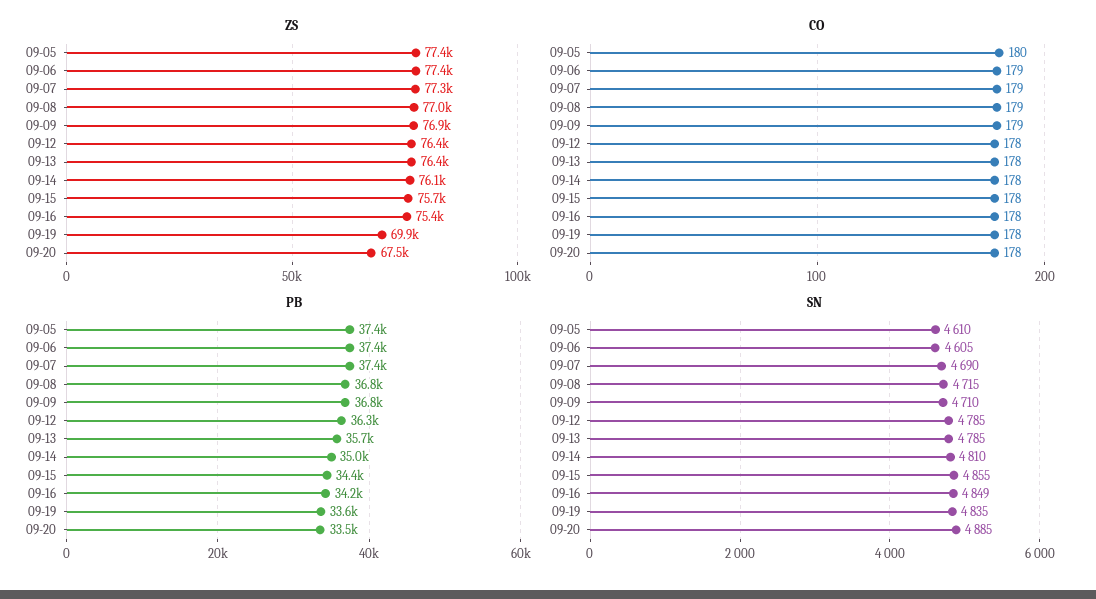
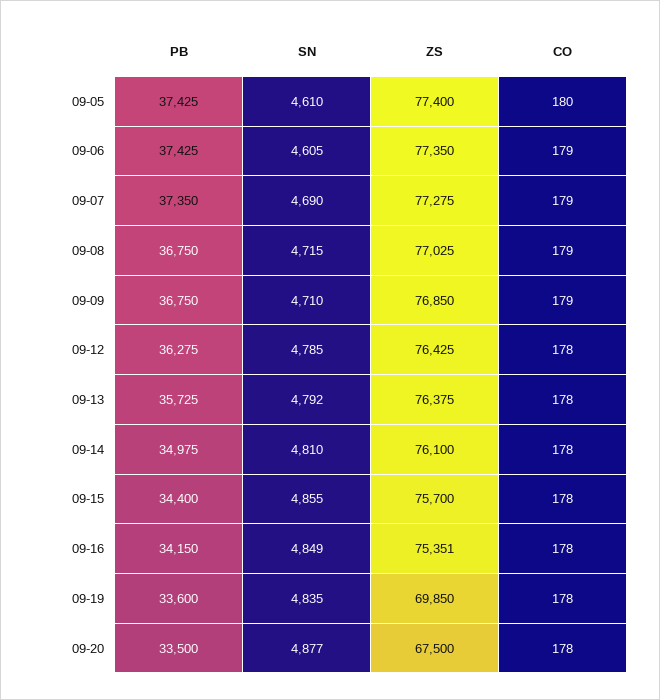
  {
    "ZS": {
      "09-05": 77400,
      "09-06": 77350,
      "09-07": 77275,
      "09-08": 77025,
      "09-09": 76850,
      "09-12": 76425,
      "09-13": 76375,
      "09-14": 76100,
      "09-15": 75700,
      "09-16": 75351,
      "09-19": 69850,
      "09-20": 67500
    },
    "CO": {
      "09-05": 180,
      "09-06": 179,
      "09-07": 179,
      "09-08": 179,
      "09-09": 179,
      "09-12": 178,
      "09-13": 178,
      "09-14": 178,
      "09-15": 178,
      "09-16": 178,
      "09-19": 178,
      "09-20": 178
    },
    "PB": {
      "09-05": 37425,
      "09-06": 37425,
      "09-07": 37350,
      "09-08": 36750,
      "09-09": 36750,
      "09-12": 36275,
      "09-13": 35725,
      "09-14": 34975,
      "09-15": 34400,
      "09-16": 34150,
      "09-19": 33600,
      "09-20": 33500
    },
    "SN": {
      "09-05": 4610,
      "09-06": 4605,
      "09-07": 4690,
      "09-08": 4715,
      "09-09": 4710,
      "09-12": 4785,
-     "09-13": 4785,
+     "09-13": 4792,
      "09-14": 4810,
      "09-15": 4855,
      "09-16": 4849,
      "09-19": 4835,
-     "09-20": 4885
+     "09-20": 4877
    }
  }

